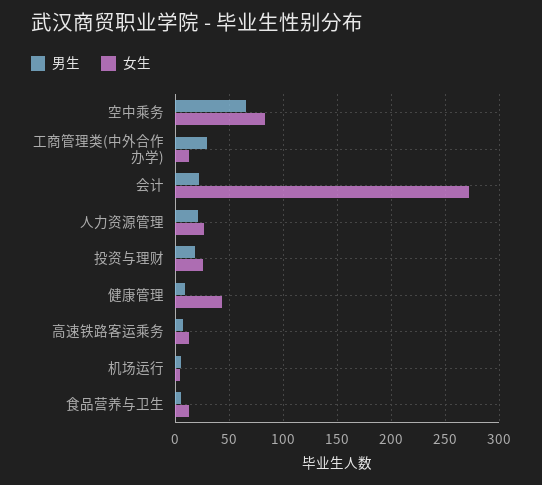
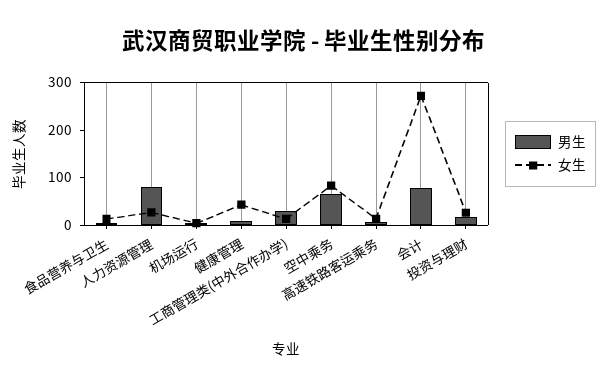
  {
    "男生": {
      "空中乘务": 70,
      "工商管理类(中外合作办学)": 30,
-     "会计": 20,
+     "会计": 80,
-     "人力资源管理": 20,
+     "人力资源管理": 80,
      "投资与理财": 20,
      "健康管理": 10,
      "高速铁路客运乘务": 10,
      "机场运行": 10,
      "食品营养与卫生": 10
    },
    "女生": {
      "空中乘务": 80,
      "工商管理类(中外合作办学)": 10,
      "会计": 270,
      "人力资源管理": 30,
      "投资与理财": 30,
      "健康管理": 40,
      "高速铁路客运乘务": 10,
      "机场运行": 0,
      "食品营养与卫生": 10
    }
  }

